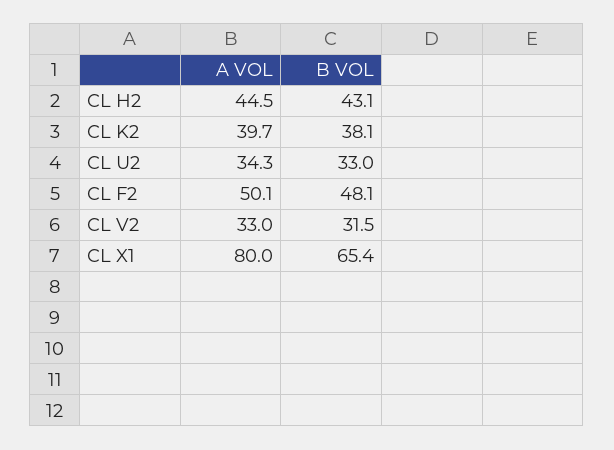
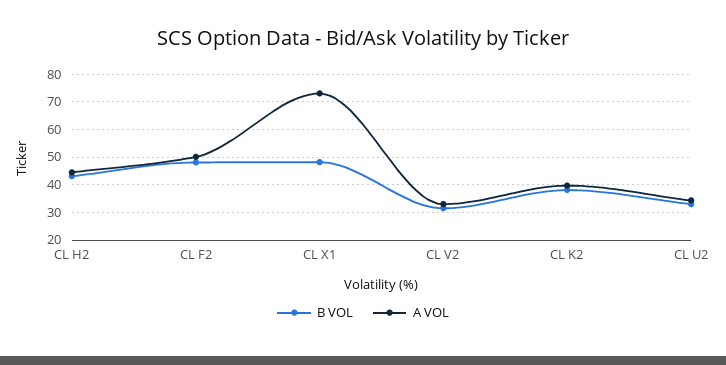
  {
    "A VOL": {
      "CL H2": 44.5,
      "CL K2": 39.7,
      "CL U2": 34.3,
      "CL F2": 50.1,
      "CL V2": 33,
-     "CL X1": 80
+     "CL X1": 72.5
    },
    "B VOL": {
      "CL H2": 43.1,
      "CL K2": 38.1,
      "CL U2": 33,
      "CL F2": 48.1,
      "CL V2": 31.5,
-     "CL X1": 65.4
+     "CL X1": 47.5
    }
  }

